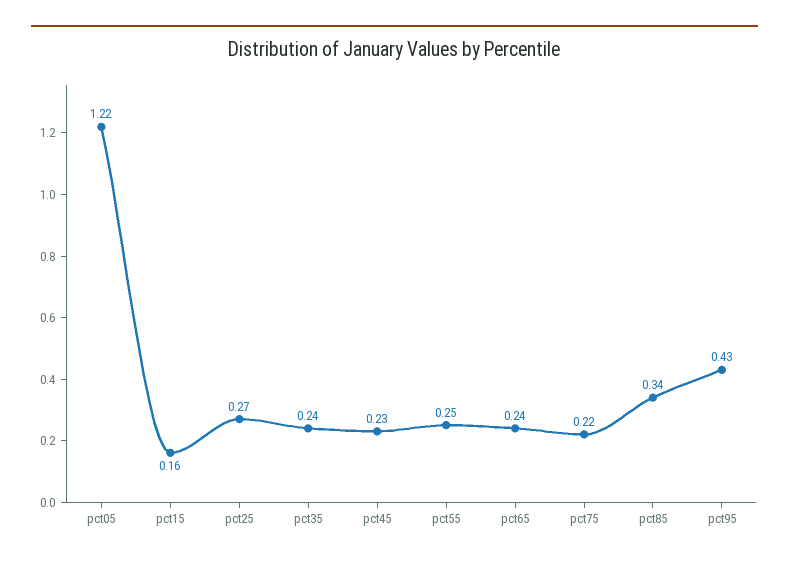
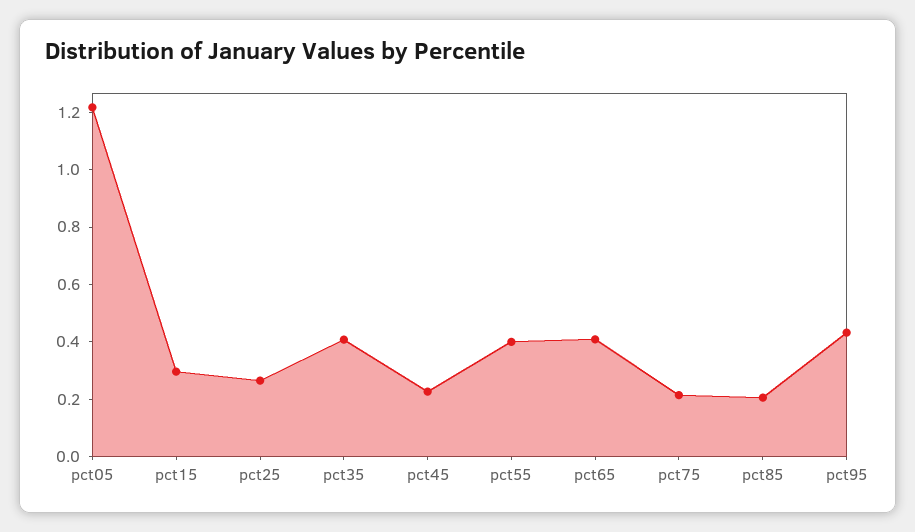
  {
    "pct05": 1.22,
-   "pct15": 0.16,
+   "pct15": 0.3,
    "pct25": 0.27,
-   "pct35": 0.24,
+   "pct35": 0.4,
    "pct45": 0.23,
-   "pct55": 0.25,
+   "pct55": 0.4,
-   "pct65": 0.24,
+   "pct65": 0.4,
    "pct75": 0.22,
-   "pct85": 0.34,
+   "pct85": 0.2,
    "pct95": 0.43
  }

